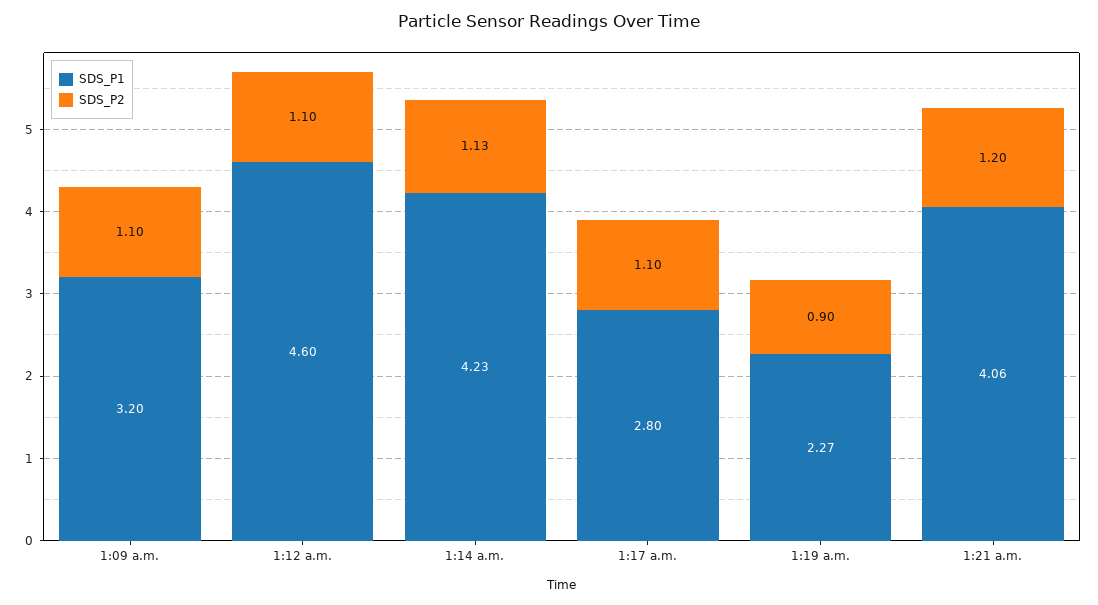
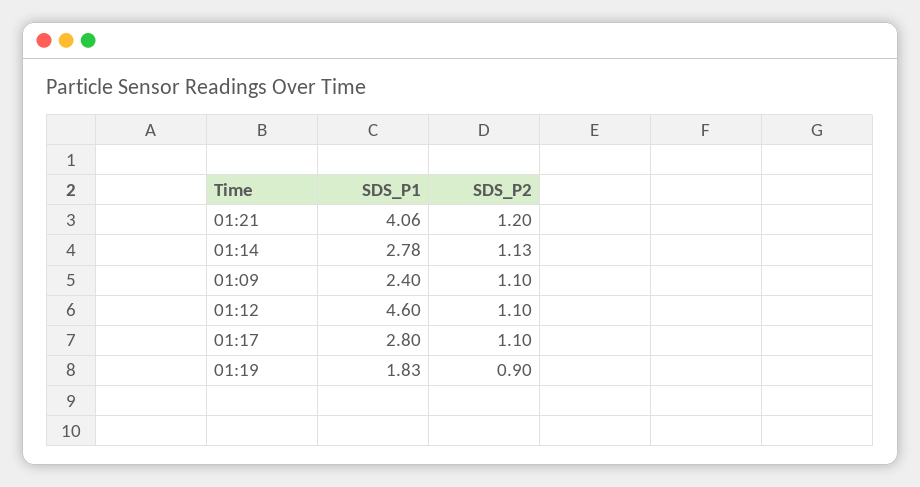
  {
    "SDS_P1": {
-     "1:09 a.m.": 3.2,
+     "1:09 a.m.": 2.4,
      "1:12 a.m.": 4.6,
-     "1:14 a.m.": 4.23,
+     "1:14 a.m.": 2.78,
      "1:17 a.m.": 2.8,
-     "1:19 a.m.": 2.27,
+     "1:19 a.m.": 1.83,
      "1:21 a.m.": 4.06
    },
    "SDS_P2": {
      "1:09 a.m.": 1.1,
      "1:12 a.m.": 1.1,
      "1:14 a.m.": 1.13,
      "1:17 a.m.": 1.1,
      "1:19 a.m.": 0.9,
      "1:21 a.m.": 1.2
    }
  }

